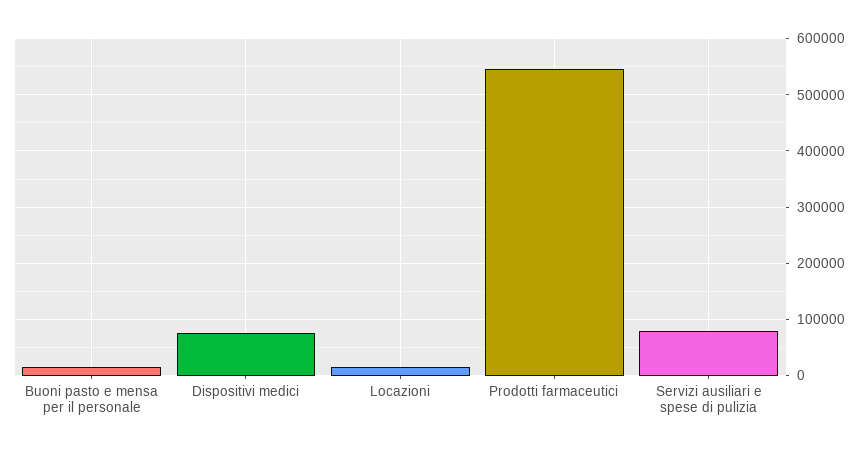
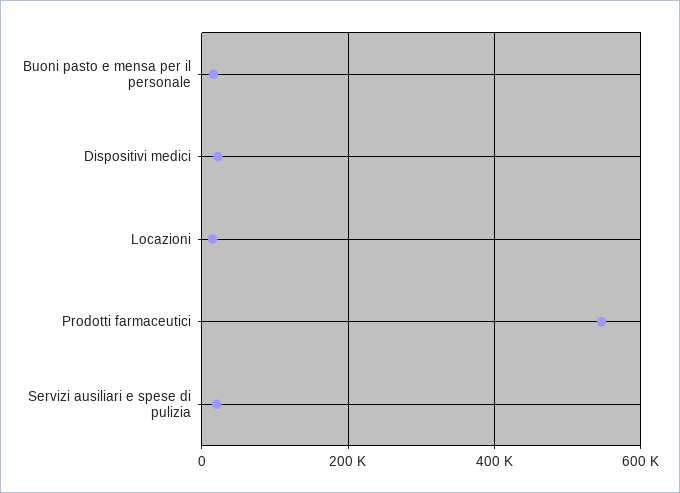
  {
    "Buoni pasto e mensa per il personale": 20000,
-   "Dispositivi medici": 80000,
+   "Dispositivi medici": 20000,
    "Locazioni": 20000,
    "Prodotti farmaceutici": 540000,
-   "Servizi ausiliari e spese di pulizia": 80000
+   "Servizi ausiliari e spese di pulizia": 20000
  }

